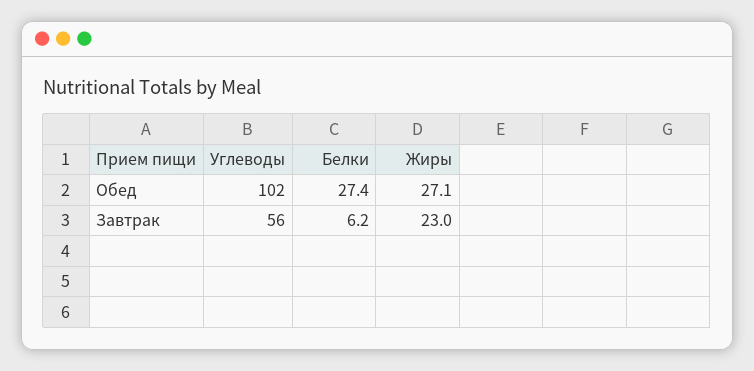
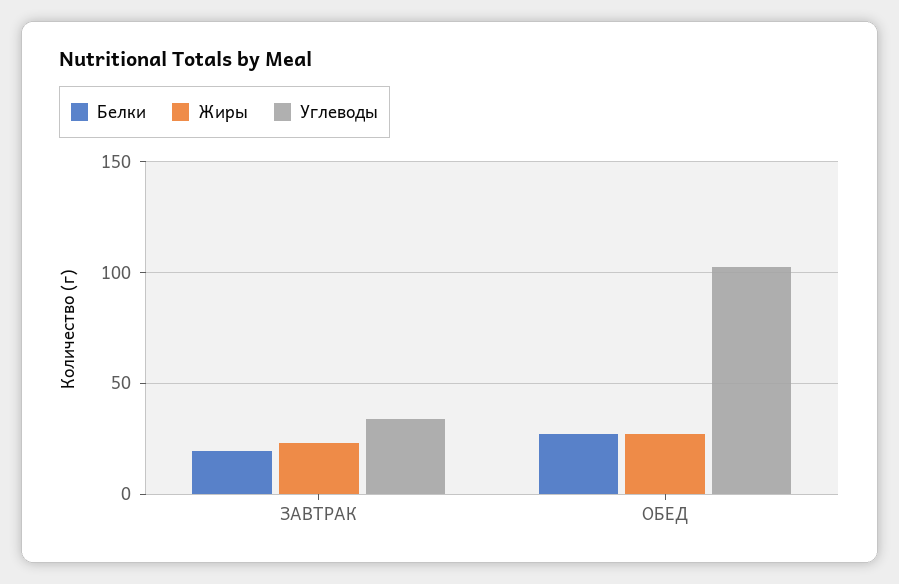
  {
    "Углеводы": {
      "Обед": 102,
-     "Завтрак": 56
+     "Завтрак": 35
    },
    "Белки": {
      "Обед": 27.4,
-     "Завтрак": 6.2
+     "Завтрак": 20
    },
    "Жиры": {
      "Обед": 27.1,
      "Завтрак": 23
    }
  }

